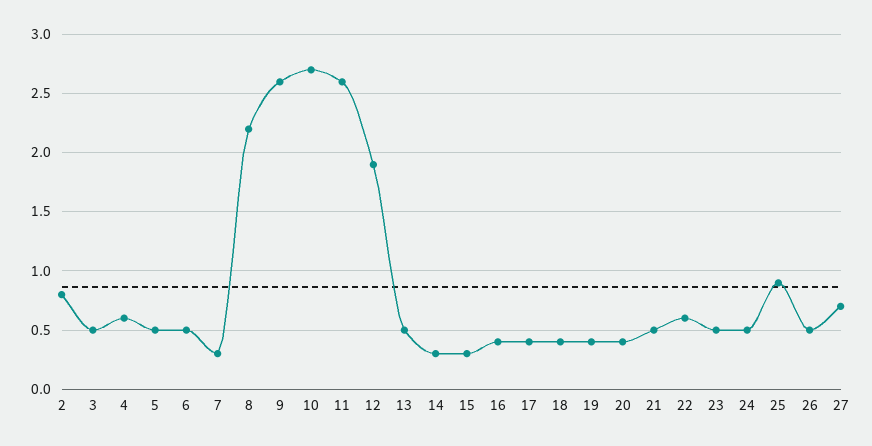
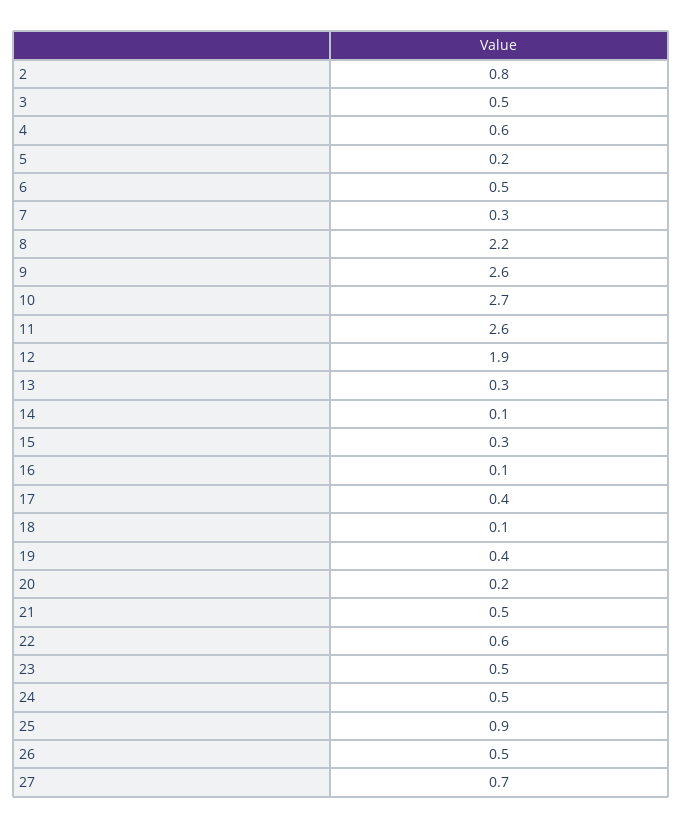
  {
    "2": 0.8,
    "3": 0.5,
    "4": 0.6,
-   "5": 0.5,
+   "5": 0.2,
    "6": 0.5,
    "7": 0.3,
    "8": 2.2,
    "9": 2.6,
    "10": 2.7,
    "11": 2.6,
    "12": 1.9,
-   "13": 0.5,
+   "13": 0.3,
-   "14": 0.3,
+   "14": 0.1,
    "15": 0.3,
-   "16": 0.4,
+   "16": 0.1,
    "17": 0.4,
-   "18": 0.4,
+   "18": 0.1,
    "19": 0.4,
-   "20": 0.4,
+   "20": 0.2,
    "21": 0.5,
    "22": 0.6,
    "23": 0.5,
    "24": 0.5,
    "25": 0.9,
    "26": 0.5,
    "27": 0.7
  }

